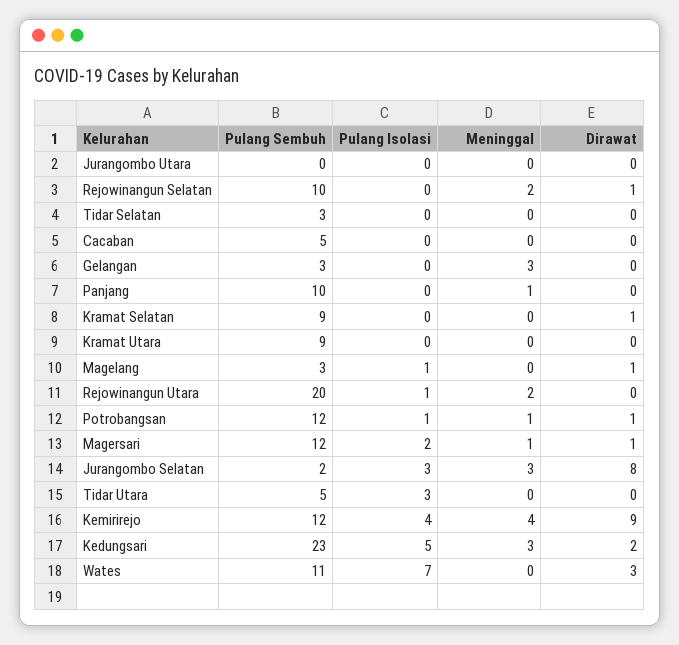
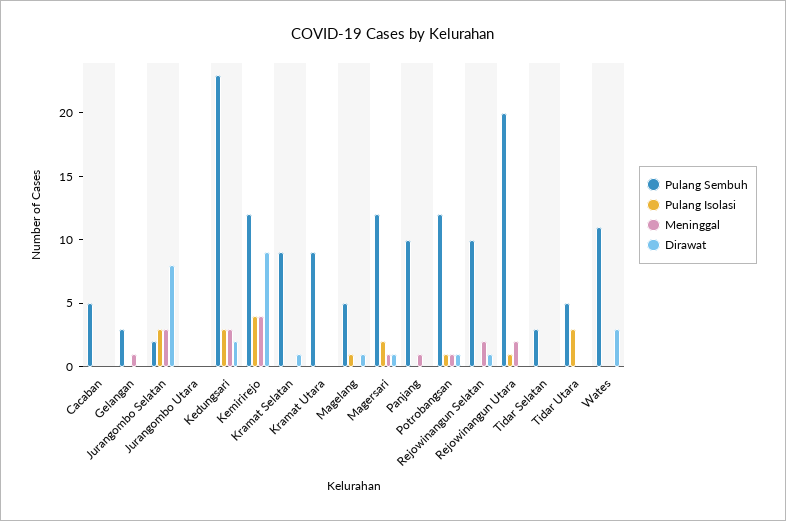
  {
    "Pulang Sembuh": {
      "Jurangombo Utara": 0,
      "Rejowinangun Selatan": 10,
      "Tidar Selatan": 3,
      "Cacaban": 5,
      "Gelangan": 3,
      "Panjang": 10,
      "Kramat Selatan": 9,
      "Kramat Utara": 9,
-     "Magelang": 3,
+     "Magelang": 5,
      "Rejowinangun Utara": 20,
      "Potrobangsan": 12,
      "Magersari": 12,
      "Jurangombo Selatan": 2,
      "Tidar Utara": 5,
      "Kemirirejo": 12,
      "Kedungsari": 23,
      "Wates": 11
    },
    "Pulang Isolasi": {
      "Jurangombo Utara": 0,
      "Rejowinangun Selatan": 0,
      "Tidar Selatan": 0,
      "Cacaban": 0,
      "Gelangan": 0,
      "Panjang": 0,
      "Kramat Selatan": 0,
      "Kramat Utara": 0,
      "Magelang": 1,
      "Rejowinangun Utara": 1,
      "Potrobangsan": 1,
      "Magersari": 2,
      "Jurangombo Selatan": 3,
      "Tidar Utara": 3,
      "Kemirirejo": 4,
-     "Kedungsari": 5,
+     "Kedungsari": 3,
-     "Wates": 7
+     "Wates": 0
    },
    "Meninggal": {
      "Jurangombo Utara": 0,
      "Rejowinangun Selatan": 2,
      "Tidar Selatan": 0,
      "Cacaban": 0,
-     "Gelangan": 3,
+     "Gelangan": 1,
      "Panjang": 1,
      "Kramat Selatan": 0,
      "Kramat Utara": 0,
      "Magelang": 0,
      "Rejowinangun Utara": 2,
      "Potrobangsan": 1,
      "Magersari": 1,
      "Jurangombo Selatan": 3,
      "Tidar Utara": 0,
      "Kemirirejo": 4,
      "Kedungsari": 3,
      "Wates": 0
    },
    "Dirawat": {
      "Jurangombo Utara": 0,
      "Rejowinangun Selatan": 1,
      "Tidar Selatan": 0,
      "Cacaban": 0,
      "Gelangan": 0,
      "Panjang": 0,
      "Kramat Selatan": 1,
      "Kramat Utara": 0,
      "Magelang": 1,
      "Rejowinangun Utara": 0,
      "Potrobangsan": 1,
      "Magersari": 1,
      "Jurangombo Selatan": 8,
      "Tidar Utara": 0,
      "Kemirirejo": 9,
      "Kedungsari": 2,
      "Wates": 3
    }
  }

